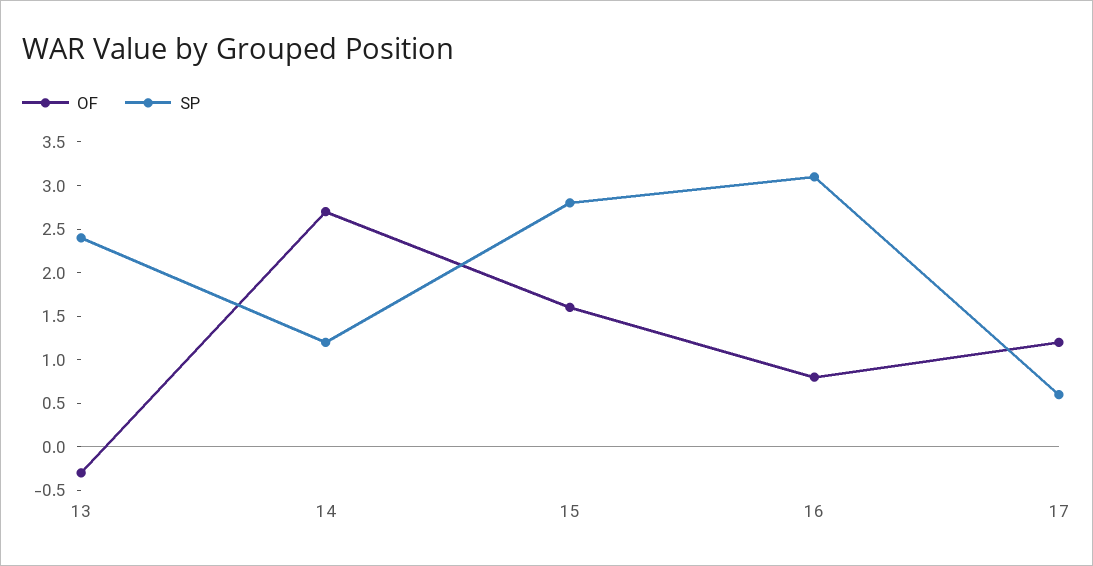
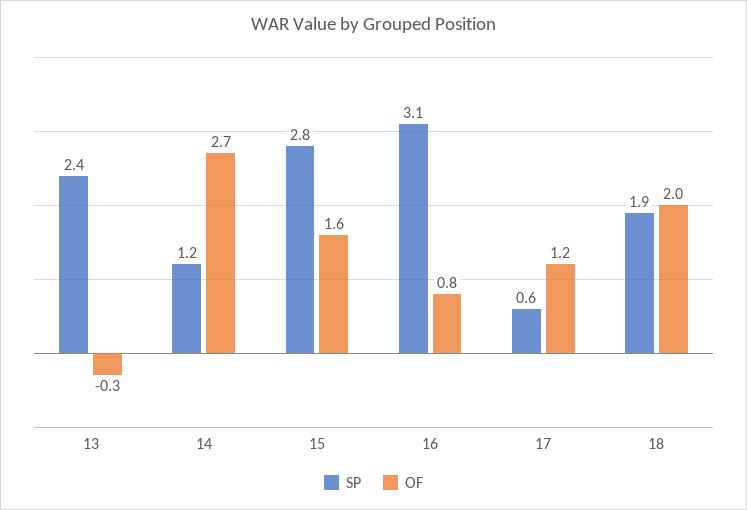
  {
    "OF": {
      "13": -0.3,
      "14": 2.7,
      "15": 1.6,
      "16": 0.8,
-     "17": 1.2
+     "17": 1.2,
+     "18": 2
    },
    "SP": {
      "13": 2.4,
      "14": 1.2,
      "15": 2.8,
      "16": 3.1,
-     "17": 0.6
+     "17": 0.6,
+     "18": 1.9
    }
  }

